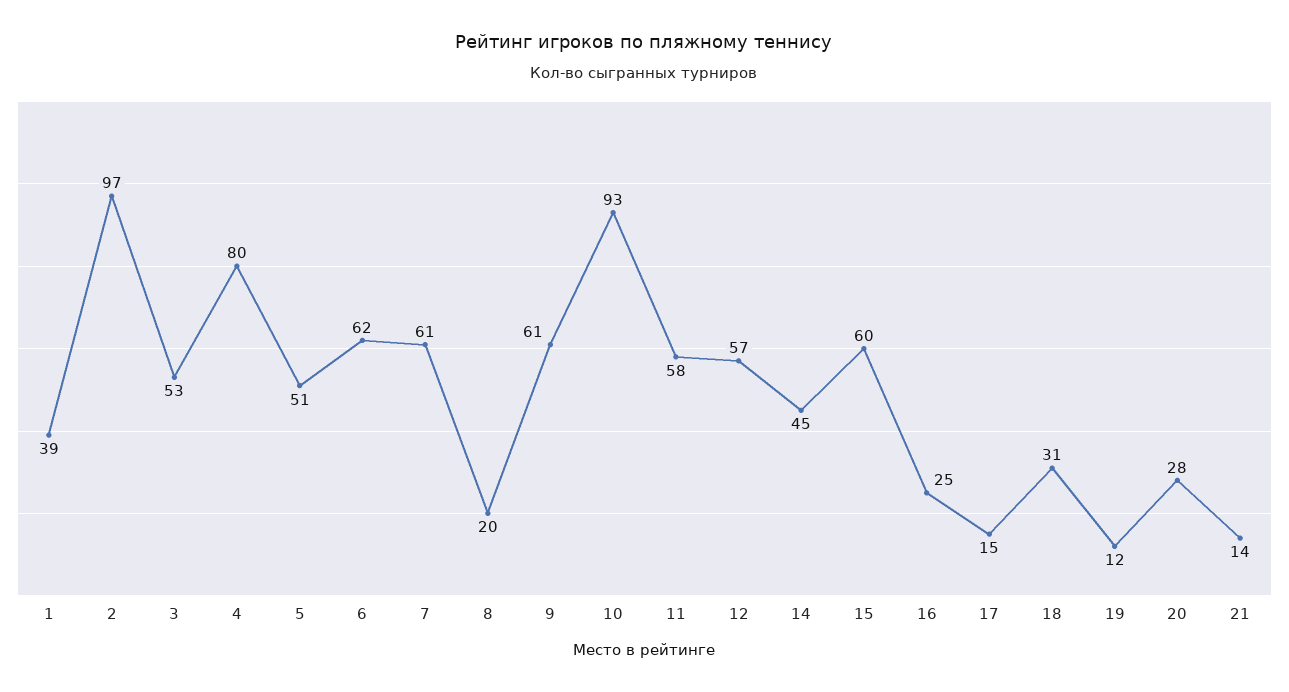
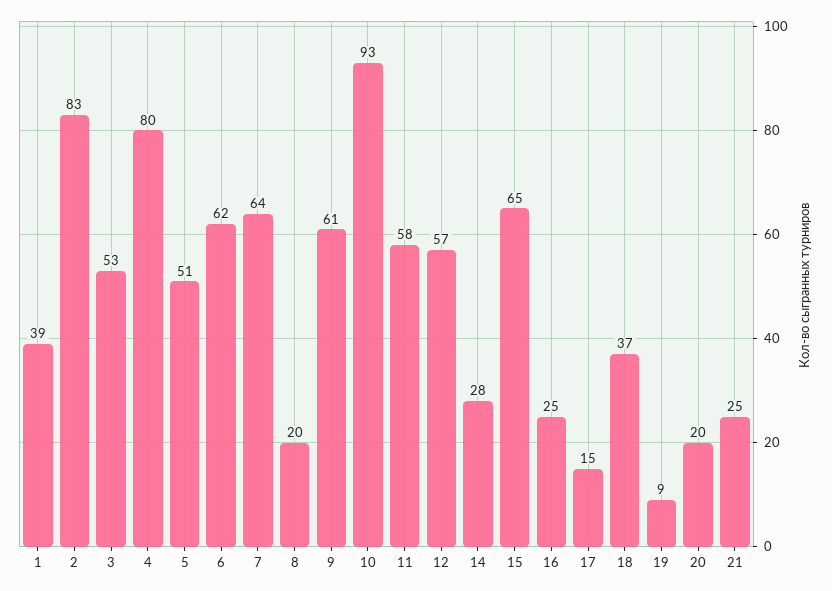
  {
    "1": 39,
-   "2": 97,
+   "2": 83,
    "3": 53,
    "4": 80,
    "5": 51,
    "6": 62,
-   "7": 61,
+   "7": 64,
    "8": 20,
    "9": 61,
    "10": 93,
    "11": 58,
    "12": 57,
-   "14": 45,
+   "14": 28,
-   "15": 60,
+   "15": 65,
    "16": 25,
    "17": 15,
-   "18": 31,
+   "18": 37,
-   "19": 12,
+   "19": 9,
-   "20": 28,
+   "20": 20,
-   "21": 14
+   "21": 25
  }

